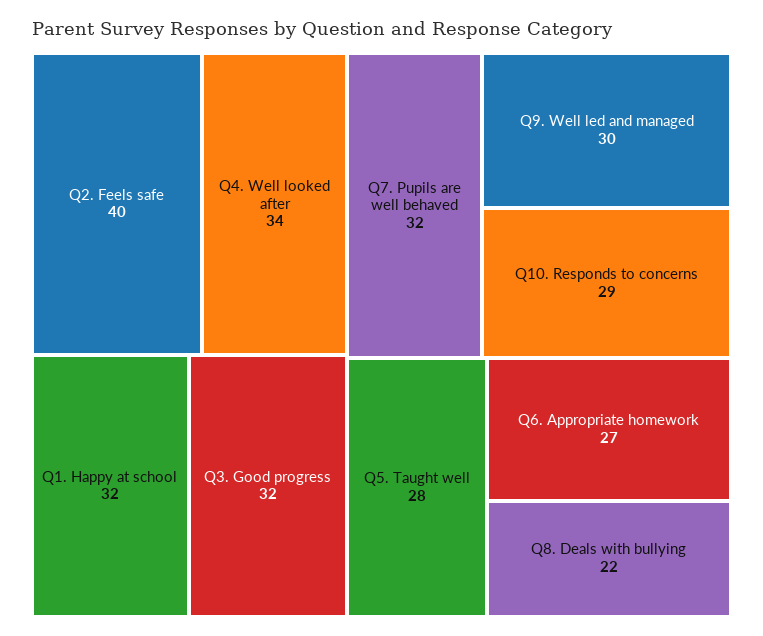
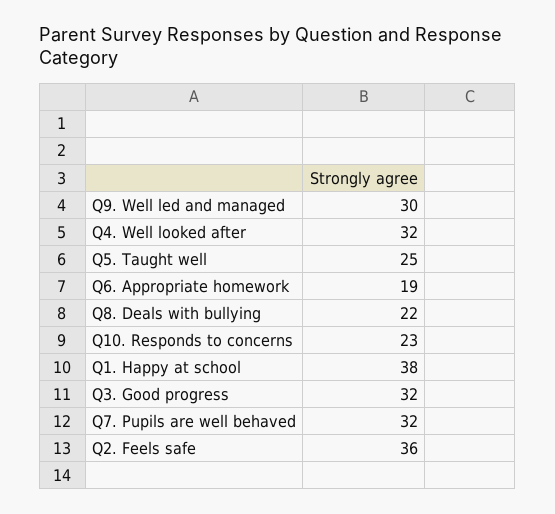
  {
-   "Q2. Feels safe": 40,
+   "Q2. Feels safe": 36,
-   "Q4. Well looked after": 34,
+   "Q4. Well looked after": 32,
-   "Q1. Happy at school": 32,
+   "Q1. Happy at school": 38,
    "Q3. Good progress": 32,
    "Q7. Pupils are well behaved": 32,
    "Q9. Well led and managed": 30,
-   "Q10. Responds to concerns": 29,
+   "Q10. Responds to concerns": 23,
-   "Q5. Taught well": 28,
+   "Q5. Taught well": 25,
-   "Q6. Appropriate homework": 27,
+   "Q6. Appropriate homework": 19,
    "Q8. Deals with bullying": 22
  }

